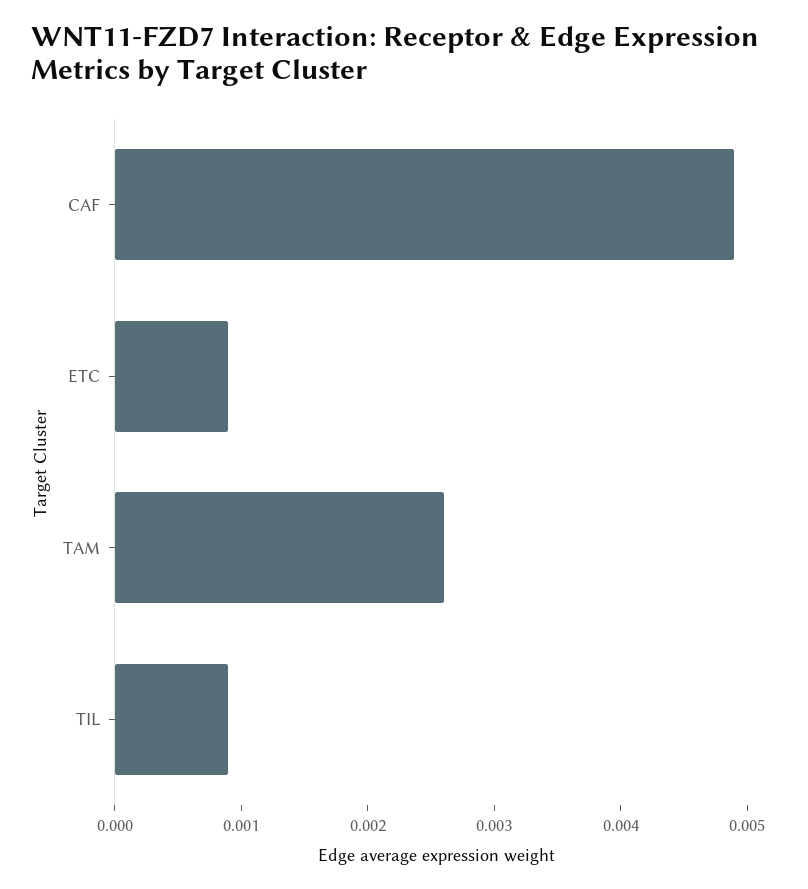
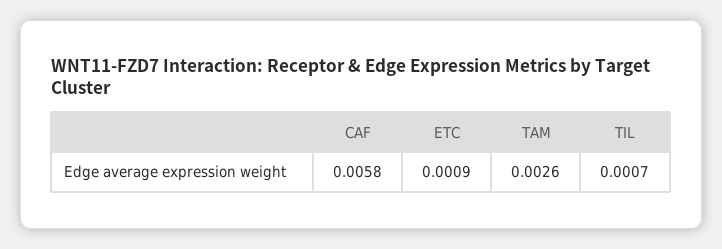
  {
-   "CAF": 0.0049,
+   "CAF": 0.0058,
    "ETC": 0.0009,
    "TAM": 0.0026,
-   "TIL": 0.0009
+   "TIL": 0.0007
  }

